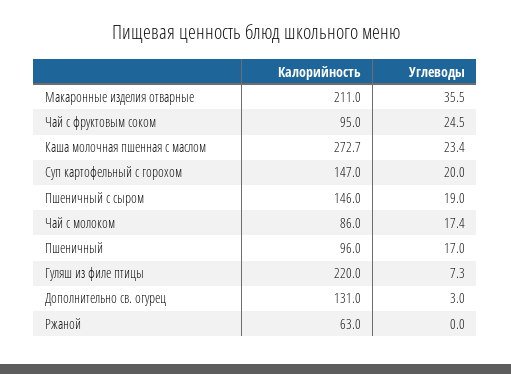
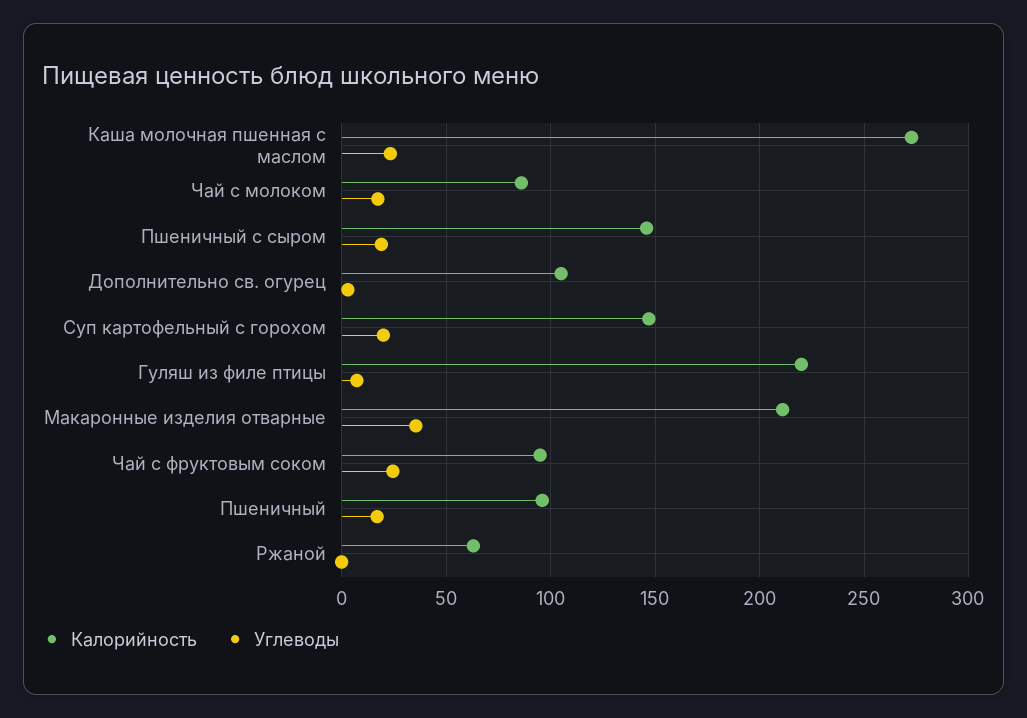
  {
    "Калорийность": {
      "Макаронные изделия отварные": 211,
      "Чай с фруктовым соком": 95,
      "Каша молочная пшенная с маслом": 272.7,
      "Суп картофельный с горохом": 147,
      "Пшеничный с сыром": 146,
      "Чай с молоком": 86,
      "Пшеничный": 96,
      "Гуляш из филе птицы": 220,
-     "Дополнительно св. огурец": 131,
+     "Дополнительно св. огурец": 105,
      "Ржаной": 63
    },
    "Углеводы": {
      "Макаронные изделия отварные": 35.5,
      "Чай с фруктовым соком": 24.5,
      "Каша молочная пшенная с маслом": 23.4,
      "Суп картофельный с горохом": 20,
      "Пшеничный с сыром": 19,
      "Чай с молоком": 17.4,
      "Пшеничный": 17,
      "Гуляш из филе птицы": 7.3,
      "Дополнительно св. огурец": 3,
      "Ржаной": 0
    }
  }

